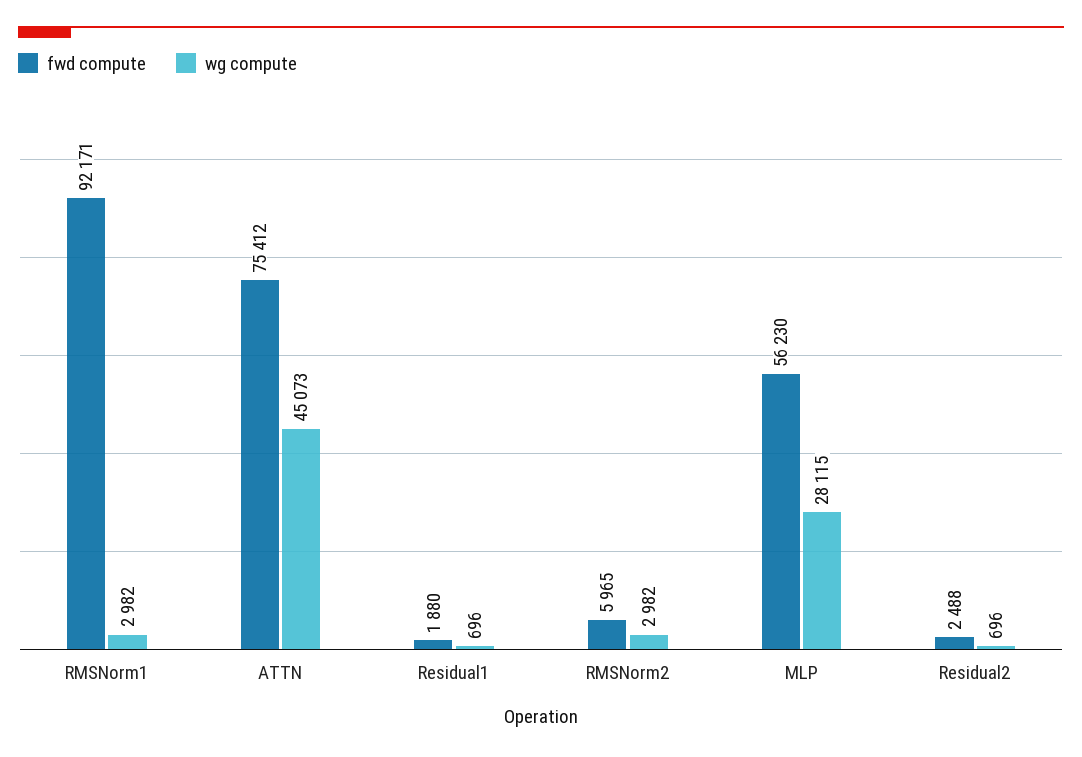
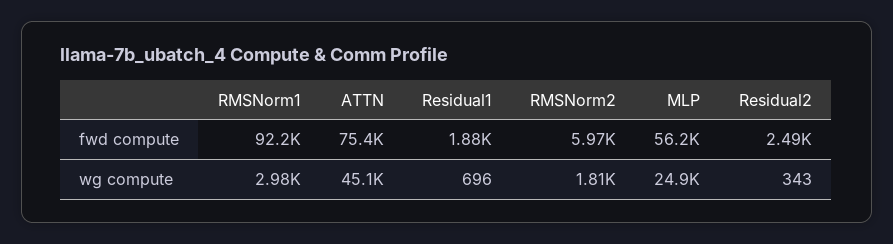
  {
    "fwd compute": {
      "RMSNorm1": 92171,
      "ATTN": 75412,
      "Residual1": 1880,
      "RMSNorm2": 5965,
      "MLP": 56230,
      "Residual2": 2488
    },
    "wg compute": {
      "RMSNorm1": 2982,
      "ATTN": 45073,
      "Residual1": 696,
-     "RMSNorm2": 2982,
+     "RMSNorm2": 1810,
-     "MLP": 28115,
+     "MLP": 24900,
-     "Residual2": 696
+     "Residual2": 343
    }
  }

